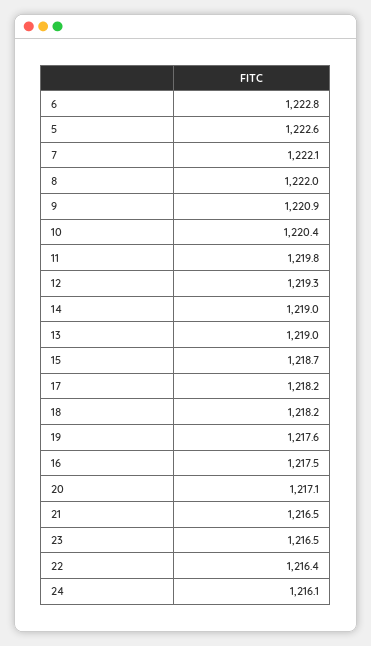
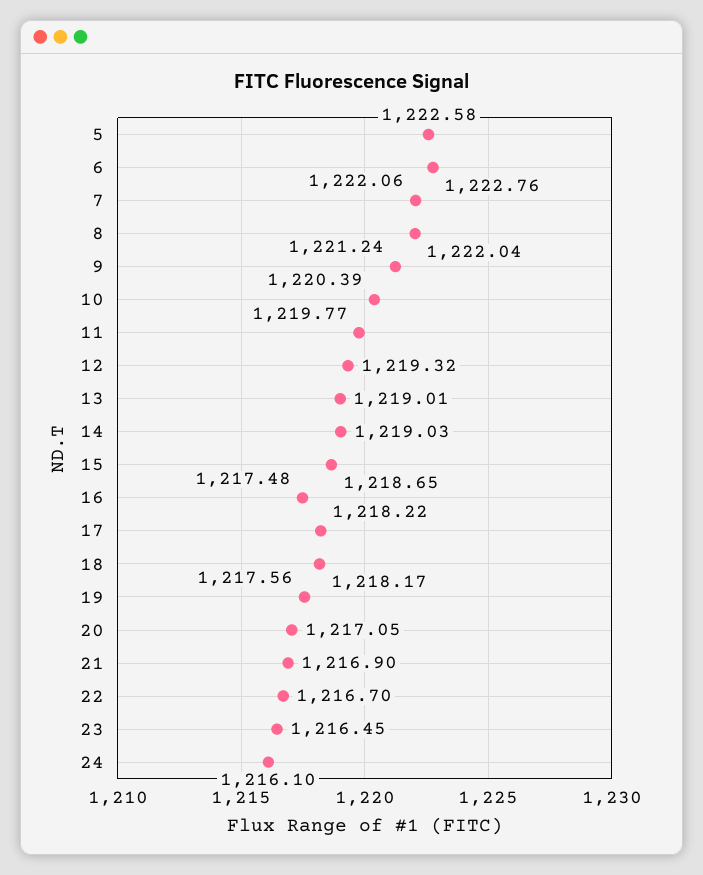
  {
    "6": 1222.76,
    "5": 1222.58,
    "7": 1222.06,
    "8": 1222.04,
-   "9": 1220.9,
+   "9": 1221.24,
    "10": 1220.39,
    "11": 1219.77,
    "12": 1219.32,
    "14": 1219.03,
    "13": 1219.01,
    "15": 1218.65,
    "17": 1218.22,
    "18": 1218.17,
    "19": 1217.56,
    "16": 1217.48,
    "20": 1217.05,
-   "21": 1216.5,
+   "21": 1216.9,
    "23": 1216.45,
-   "22": 1216.4,
+   "22": 1216.7,
    "24": 1216.1
  }

